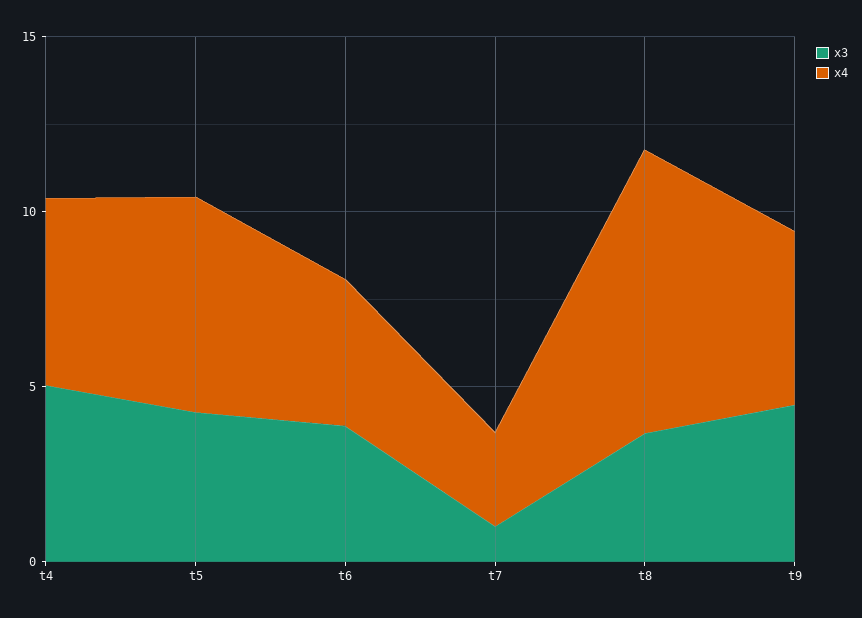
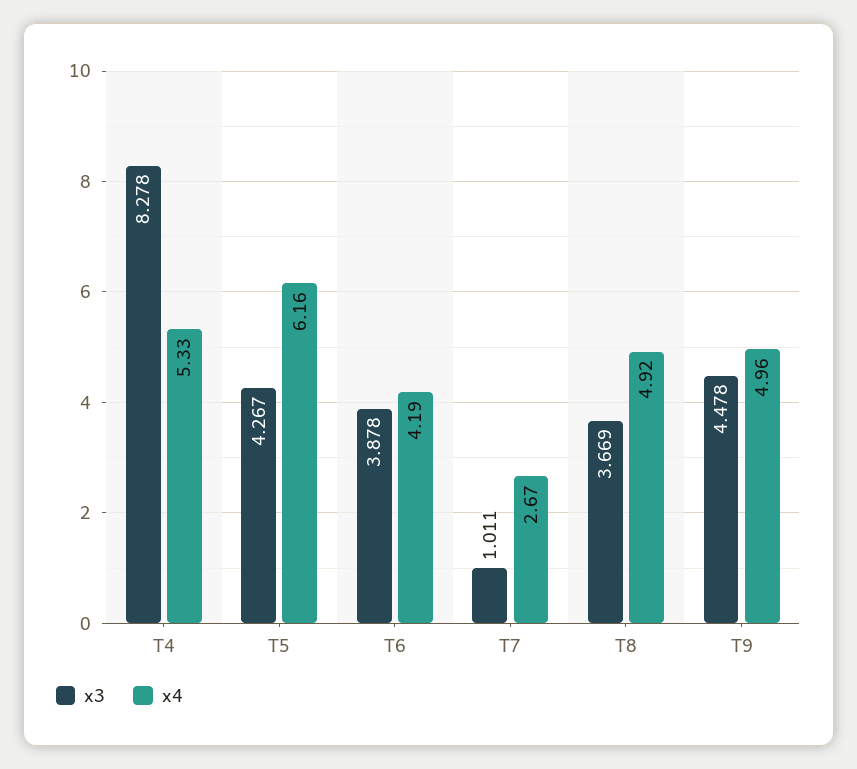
  {
    "x3": {
-     "t4": 5,
+     "t4": 8.278,
      "t5": 4.267,
      "t6": 3.878,
      "t7": 1.011,
      "t8": 3.669,
      "t9": 4.478
    },
    "x4": {
      "t4": 5.33,
      "t5": 6.16,
      "t6": 4.19,
      "t7": 2.67,
-     "t8": 8,
+     "t8": 4.92,
      "t9": 4.96
    }
  }

